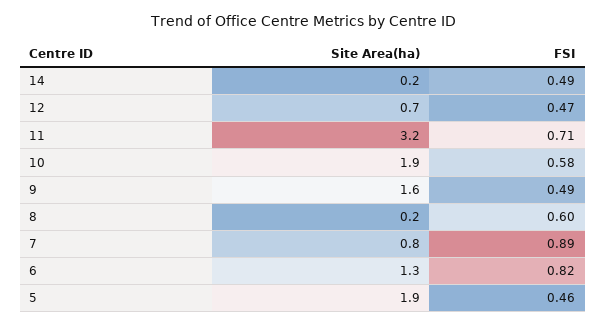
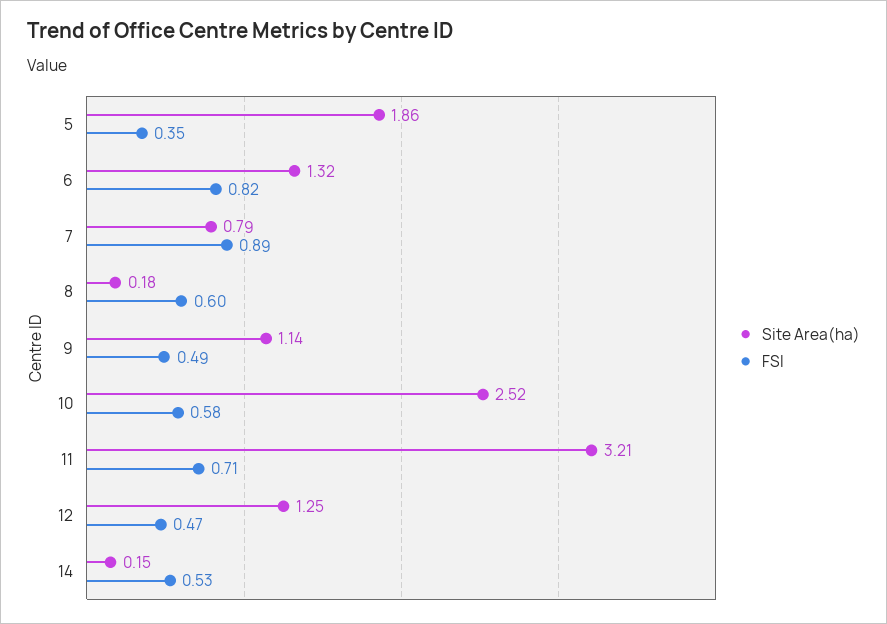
  {
    "Site Area(ha)": {
      "14": 0.15,
-     "12": 0.7,
+     "12": 1.25,
      "11": 3.21,
-     "10": 1.9,
+     "10": 2.52,
-     "9": 1.6,
+     "9": 1.14,
      "8": 0.18,
      "7": 0.79,
      "6": 1.32,
      "5": 1.86
    },
    "FSI": {
-     "14": 0.49,
+     "14": 0.53,
      "12": 0.47,
      "11": 0.71,
      "10": 0.58,
      "9": 0.49,
      "8": 0.6,
      "7": 0.89,
      "6": 0.82,
-     "5": 0.46
+     "5": 0.35
    }
  }

